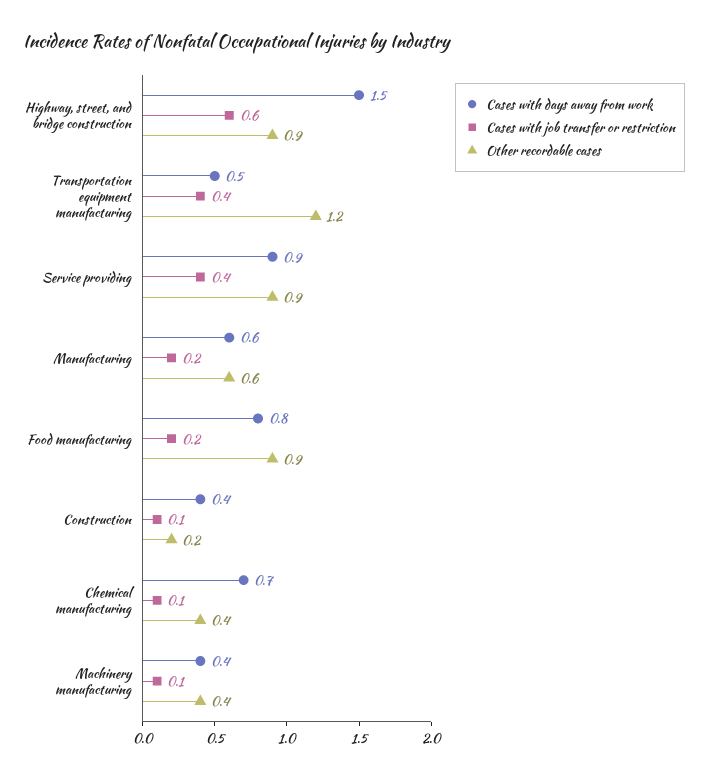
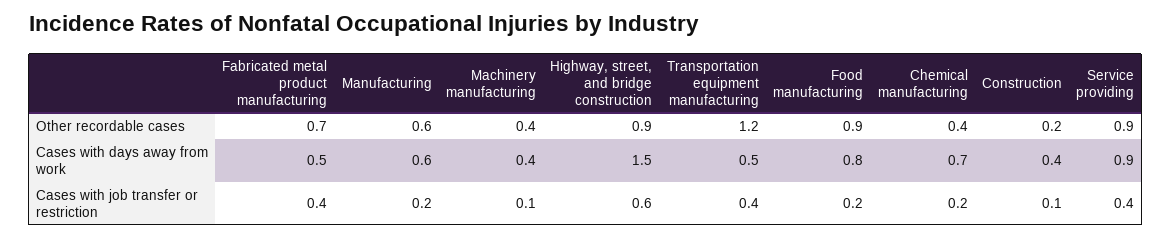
  {
    "Cases with days away from work": {
      "Highway, street, and bridge construction": 1.5,
      "Transportation equipment manufacturing": 0.5,
      "Service providing": 0.9,
      "Manufacturing": 0.6,
      "Food manufacturing": 0.8,
      "Construction": 0.4,
      "Chemical manufacturing": 0.7,
-     "Machinery manufacturing": 0.4
+     "Machinery manufacturing": 0.4,
+     "Fabricated metal product manufacturing": 0.5
    },
    "Cases with job transfer or restriction": {
      "Highway, street, and bridge construction": 0.6,
      "Transportation equipment manufacturing": 0.4,
      "Service providing": 0.4,
      "Manufacturing": 0.2,
      "Food manufacturing": 0.2,
      "Construction": 0.1,
-     "Chemical manufacturing": 0.1,
+     "Chemical manufacturing": 0.2,
-     "Machinery manufacturing": 0.1
+     "Machinery manufacturing": 0.1,
+     "Fabricated metal product manufacturing": 0.4
    },
    "Other recordable cases": {
      "Highway, street, and bridge construction": 0.9,
      "Transportation equipment manufacturing": 1.2,
      "Service providing": 0.9,
      "Manufacturing": 0.6,
      "Food manufacturing": 0.9,
      "Construction": 0.2,
      "Chemical manufacturing": 0.4,
-     "Machinery manufacturing": 0.4
+     "Machinery manufacturing": 0.4,
+     "Fabricated metal product manufacturing": 0.7
    }
  }

